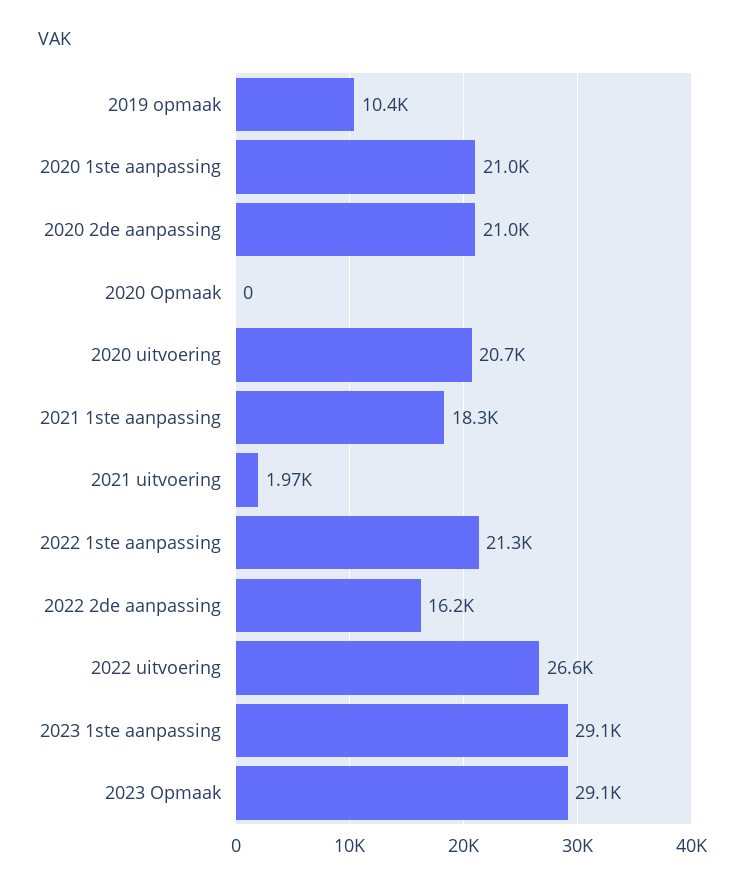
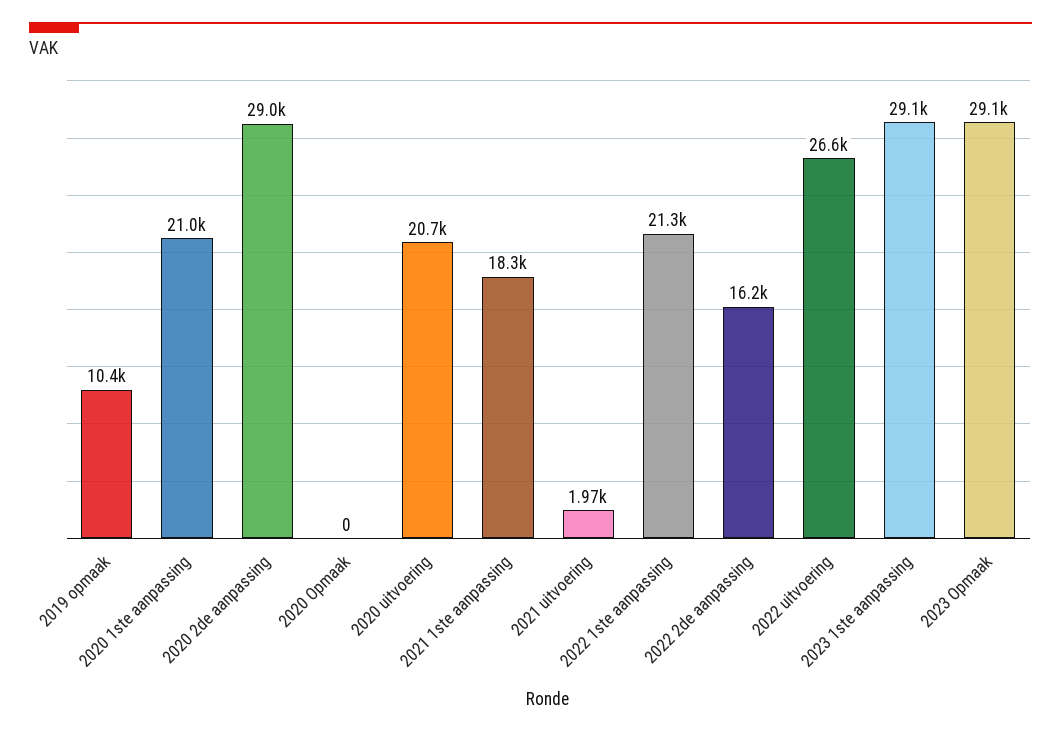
  {
    "2019 opmaak": 10400,
    "2020 1ste aanpassing": 21000,
-   "2020 2de aanpassing": 21000,
+   "2020 2de aanpassing": 29000,
    "2020 Opmaak": 0,
    "2020 uitvoering": 20700,
    "2021 1ste aanpassing": 18300,
    "2021 uitvoering": 1970,
    "2022 1ste aanpassing": 21300,
    "2022 2de aanpassing": 16200,
    "2022 uitvoering": 26600,
    "2023 1ste aanpassing": 29100,
    "2023 Opmaak": 29100
  }

